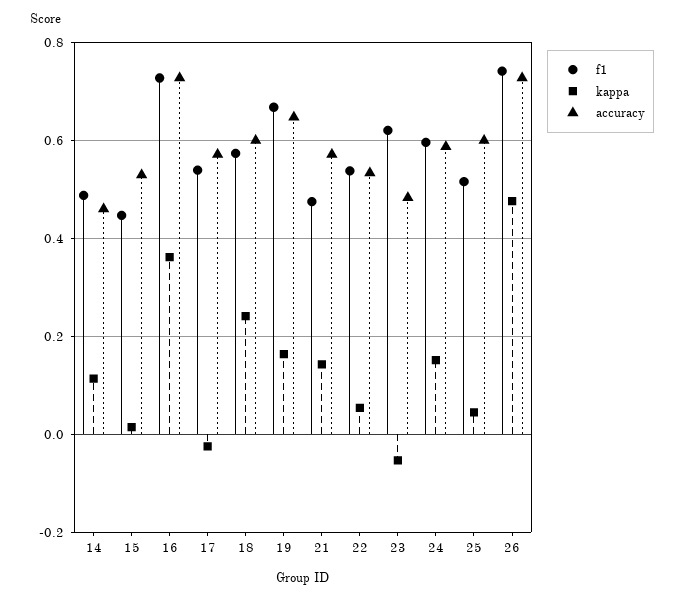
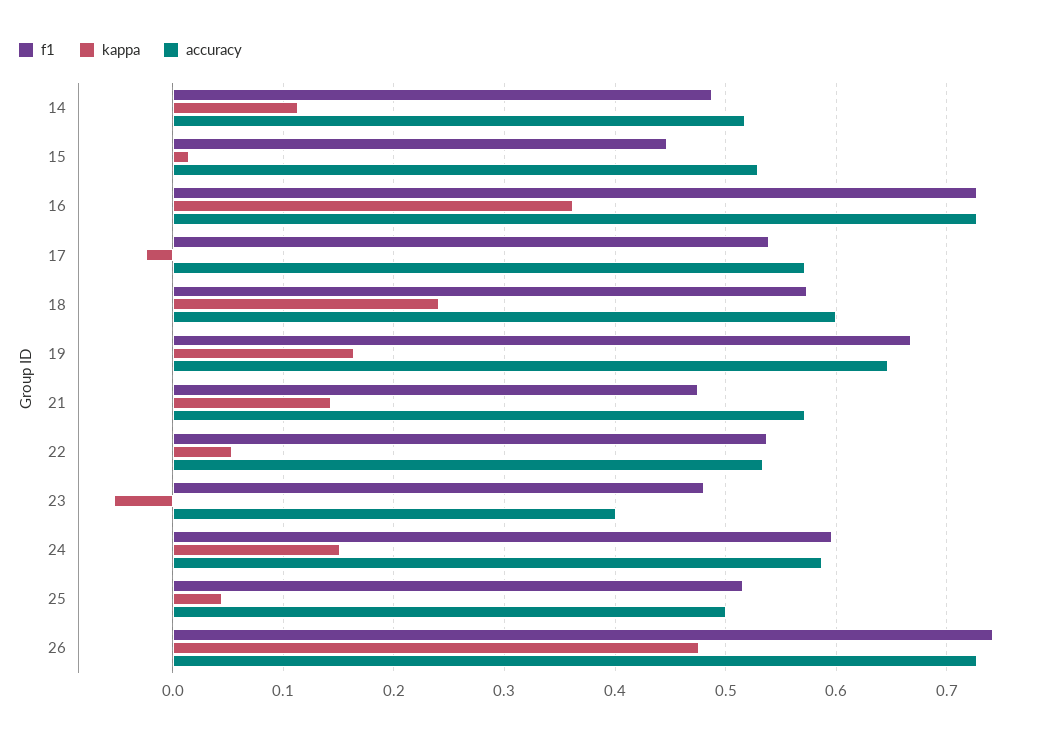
  {
    "f1": {
      "14": 0.49,
      "15": 0.45,
      "16": 0.73,
      "17": 0.54,
      "18": 0.57,
      "19": 0.67,
      "21": 0.48,
      "22": 0.54,
-     "23": 0.62,
+     "23": 0.48,
      "24": 0.6,
      "25": 0.52,
      "26": 0.74
    },
    "kappa": {
      "14": 0.11,
      "15": 0.01,
      "16": 0.36,
      "17": -0.02,
      "18": 0.24,
      "19": 0.16,
      "21": 0.14,
      "22": 0.05,
      "23": -0.05,
      "24": 0.15,
      "25": 0.04,
      "26": 0.48
    },
    "accuracy": {
-     "14": 0.46,
+     "14": 0.52,
      "15": 0.53,
      "16": 0.73,
      "17": 0.57,
      "18": 0.6,
      "19": 0.65,
      "21": 0.57,
      "22": 0.53,
-     "23": 0.48,
+     "23": 0.4,
      "24": 0.59,
-     "25": 0.6,
+     "25": 0.5,
      "26": 0.73
    }
  }

